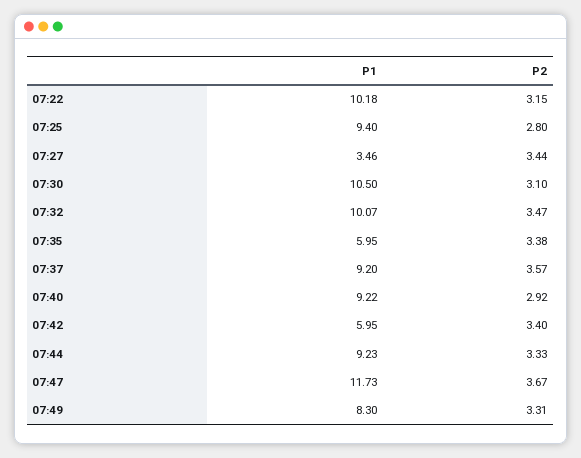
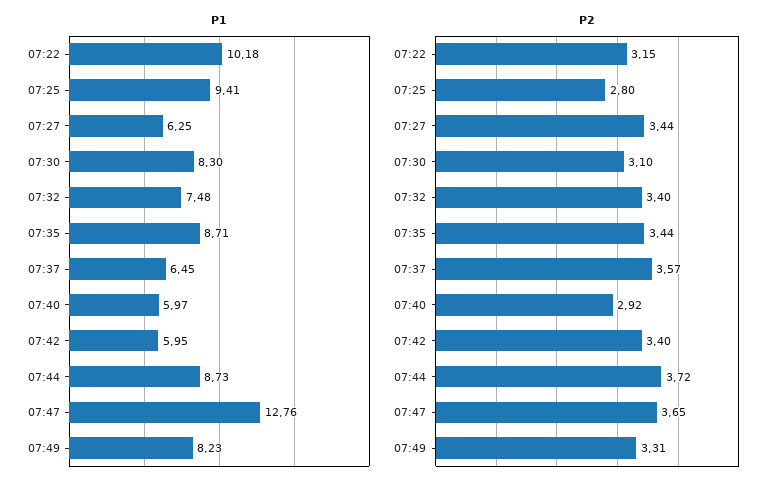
  {
    "P1": {
      "07:22": 10.18,
-     "07:25": 9.4,
+     "07:25": 9.41,
-     "07:27": 3.46,
+     "07:27": 6.25,
-     "07:30": 10.5,
+     "07:30": 8.3,
-     "07:32": 10.07,
+     "07:32": 7.48,
-     "07:35": 5.95,
+     "07:35": 8.71,
-     "07:37": 9.2,
+     "07:37": 6.45,
-     "07:40": 9.22,
+     "07:40": 5.97,
      "07:42": 5.95,
-     "07:44": 9.23,
+     "07:44": 8.73,
-     "07:47": 11.73,
+     "07:47": 12.76,
-     "07:49": 8.3
+     "07:49": 8.23
    },
    "P2": {
      "07:22": 3.15,
      "07:25": 2.8,
      "07:27": 3.44,
      "07:30": 3.1,
-     "07:32": 3.47,
+     "07:32": 3.4,
-     "07:35": 3.38,
+     "07:35": 3.44,
      "07:37": 3.57,
      "07:40": 2.92,
      "07:42": 3.4,
-     "07:44": 3.33,
+     "07:44": 3.72,
-     "07:47": 3.67,
+     "07:47": 3.65,
      "07:49": 3.31
    }
  }

